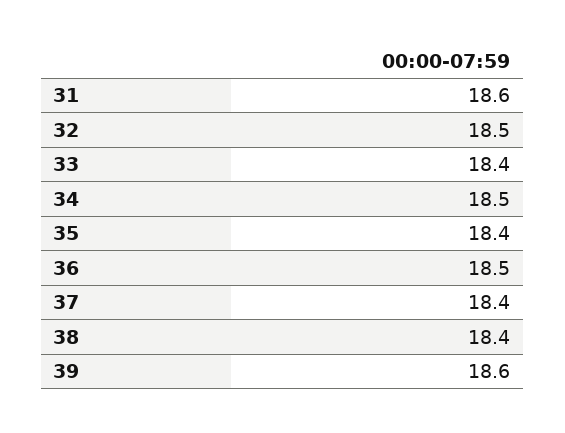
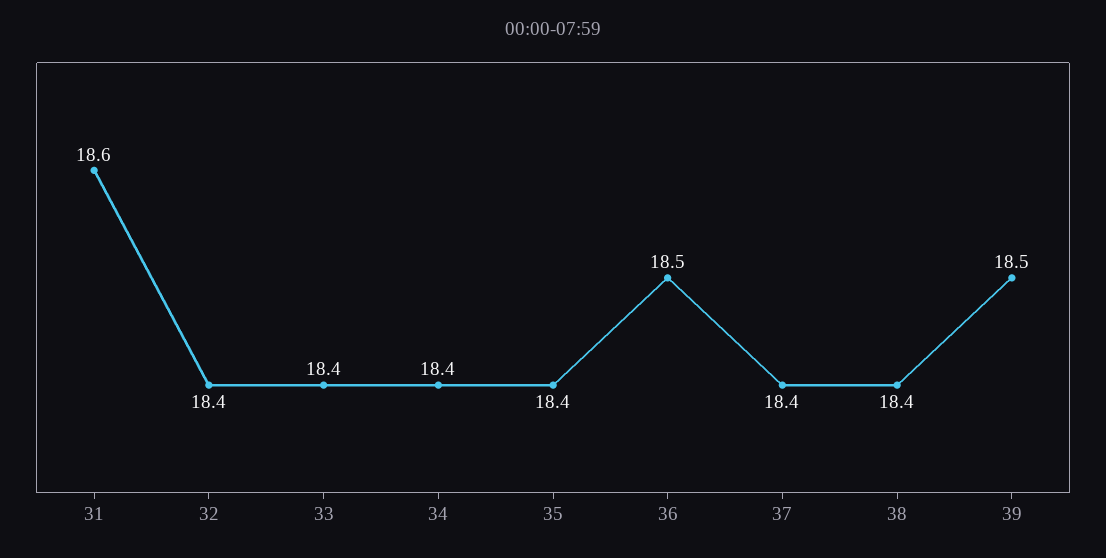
  {
    "31": 18.6,
-   "32": 18.5,
+   "32": 18.4,
    "33": 18.4,
-   "34": 18.5,
+   "34": 18.4,
    "35": 18.4,
    "36": 18.5,
    "37": 18.4,
    "38": 18.4,
-   "39": 18.6
+   "39": 18.5
  }

